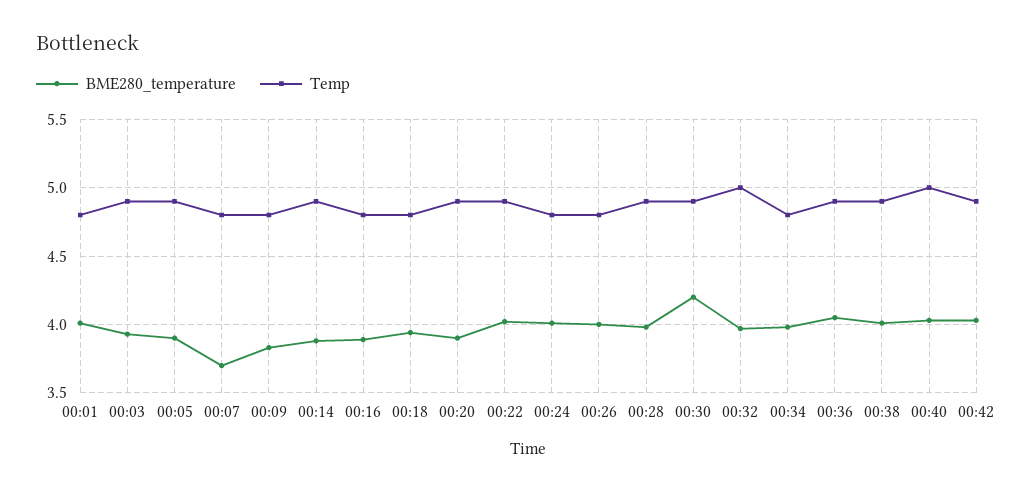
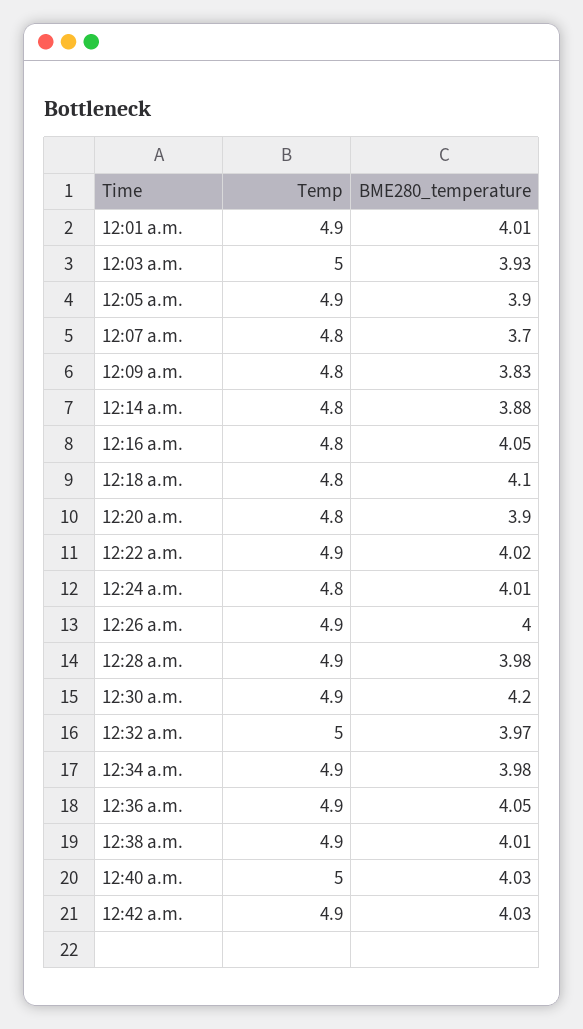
  {
    "BME280_temperature": {
      "00:01": 4.01,
      "00:03": 3.93,
      "00:05": 3.9,
      "00:07": 3.7,
      "00:09": 3.83,
      "00:14": 3.88,
-     "00:16": 3.9,
+     "00:16": 4.05,
-     "00:18": 3.95,
+     "00:18": 4.1,
      "00:20": 3.9,
      "00:22": 4.02,
      "00:24": 4.01,
      "00:26": 4,
      "00:28": 3.98,
      "00:30": 4.2,
      "00:32": 3.97,
      "00:34": 3.98,
      "00:36": 4.05,
      "00:38": 4.01,
      "00:40": 4.03,
      "00:42": 4.03
    },
    "Temp": {
-     "00:01": 4.8,
+     "00:01": 4.9,
-     "00:03": 4.9,
+     "00:03": 5,
      "00:05": 4.9,
      "00:07": 4.8,
      "00:09": 4.8,
-     "00:14": 4.9,
+     "00:14": 4.8,
      "00:16": 4.8,
      "00:18": 4.8,
-     "00:20": 4.9,
+     "00:20": 4.8,
      "00:22": 4.9,
      "00:24": 4.8,
-     "00:26": 4.8,
+     "00:26": 4.9,
      "00:28": 4.9,
      "00:30": 4.9,
      "00:32": 5,
-     "00:34": 4.8,
+     "00:34": 4.9,
      "00:36": 4.9,
      "00:38": 4.9,
      "00:40": 5,
      "00:42": 4.9
    }
  }

